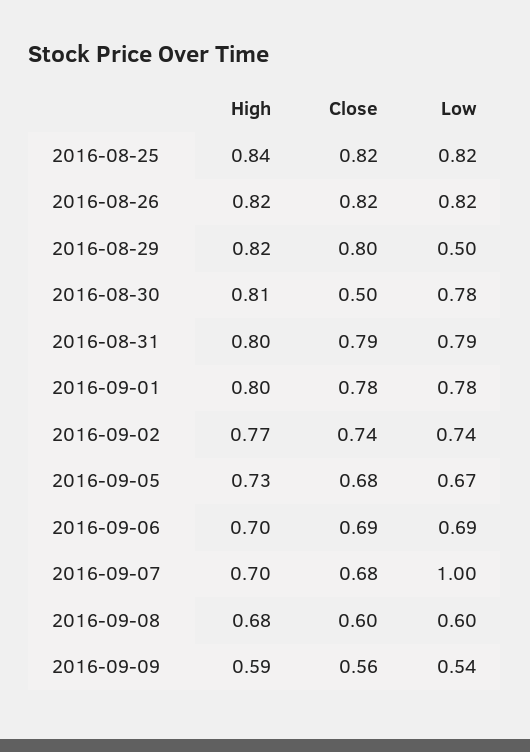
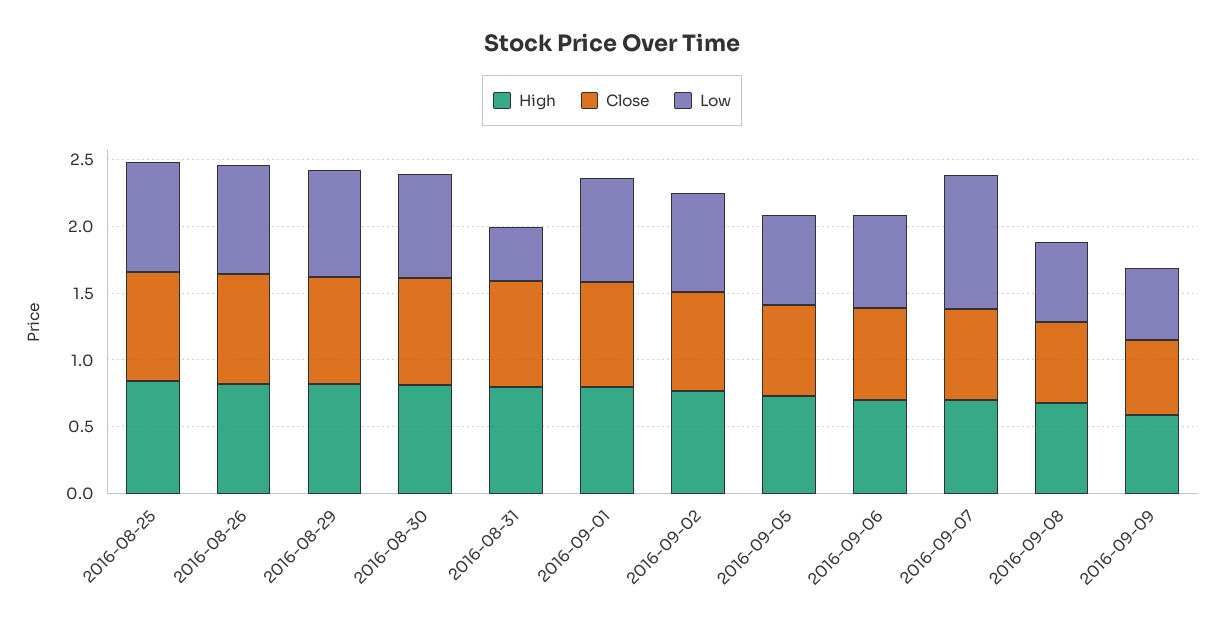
  {
    "High": {
      "2016-08-25": 0.84,
      "2016-08-26": 0.82,
      "2016-08-29": 0.82,
      "2016-08-30": 0.81,
      "2016-08-31": 0.8,
      "2016-09-01": 0.8,
      "2016-09-02": 0.77,
      "2016-09-05": 0.73,
      "2016-09-06": 0.7,
      "2016-09-07": 0.7,
      "2016-09-08": 0.68,
      "2016-09-09": 0.59
    },
    "Close": {
      "2016-08-25": 0.82,
      "2016-08-26": 0.82,
      "2016-08-29": 0.8,
-     "2016-08-30": 0.5,
+     "2016-08-30": 0.8,
      "2016-08-31": 0.79,
      "2016-09-01": 0.78,
      "2016-09-02": 0.74,
      "2016-09-05": 0.68,
      "2016-09-06": 0.69,
      "2016-09-07": 0.68,
      "2016-09-08": 0.6,
      "2016-09-09": 0.56
    },
    "Low": {
      "2016-08-25": 0.82,
      "2016-08-26": 0.82,
-     "2016-08-29": 0.5,
+     "2016-08-29": 0.8,
      "2016-08-30": 0.78,
-     "2016-08-31": 0.79,
+     "2016-08-31": 0.4,
      "2016-09-01": 0.78,
      "2016-09-02": 0.74,
      "2016-09-05": 0.67,
      "2016-09-06": 0.69,
      "2016-09-07": 1,
      "2016-09-08": 0.6,
      "2016-09-09": 0.54
    }
  }

